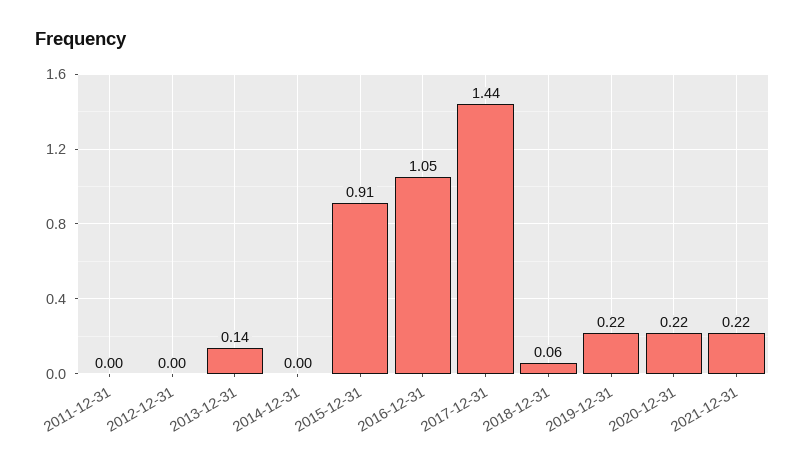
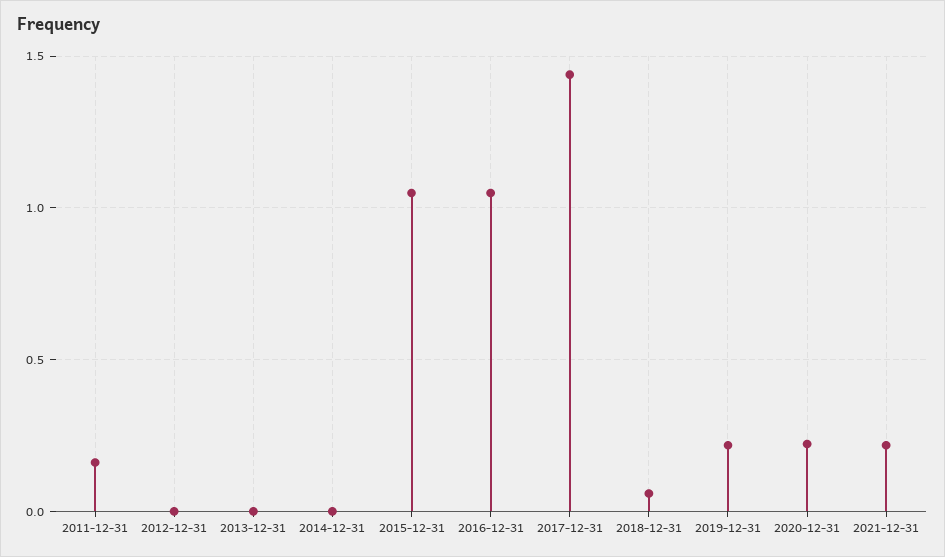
  {
-   "2011-12-31": 0,
+   "2011-12-31": 0.15,
    "2012-12-31": 0,
-   "2013-12-31": 0.14,
+   "2013-12-31": 0,
    "2014-12-31": 0,
-   "2015-12-31": 0.91,
+   "2015-12-31": 1.05,
    "2016-12-31": 1.05,
    "2017-12-31": 1.44,
    "2018-12-31": 0.06,
    "2019-12-31": 0.22,
    "2020-12-31": 0.22,
    "2021-12-31": 0.22
  }

